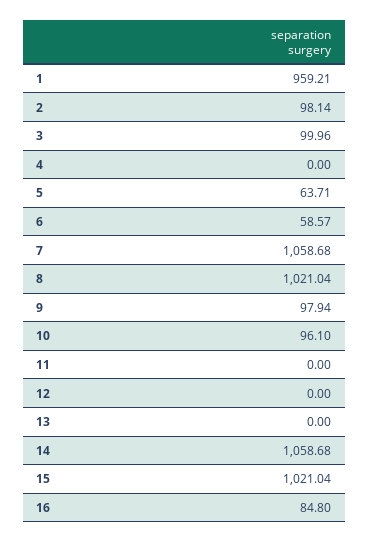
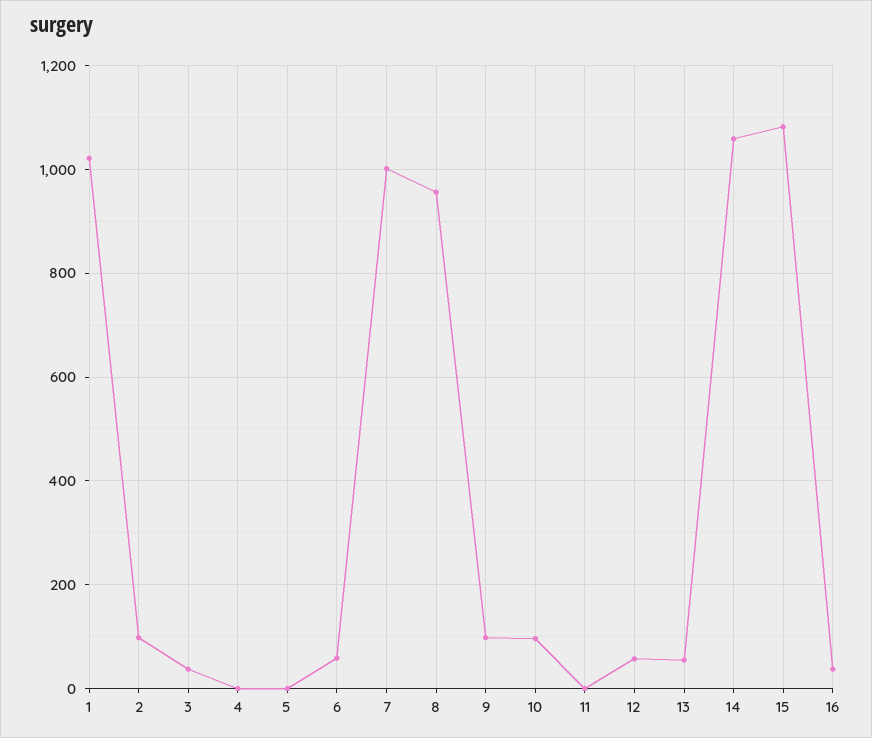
  {
-   "1": 959.21,
+   "1": 1020,
    "2": 98.14,
-   "3": 99.96,
+   "3": 40,
    "4": 0,
-   "5": 63.71,
+   "5": 0,
    "6": 58.57,
-   "7": 1058.68,
+   "7": 1000,
-   "8": 1021.04,
+   "8": 960,
    "9": 97.94,
    "10": 96.1,
    "11": 0,
-   "12": 0,
+   "12": 60,
-   "13": 0,
+   "13": 60,
    "14": 1058.68,
-   "15": 1021.04,
+   "15": 1080,
-   "16": 84.8
+   "16": 40
  }

